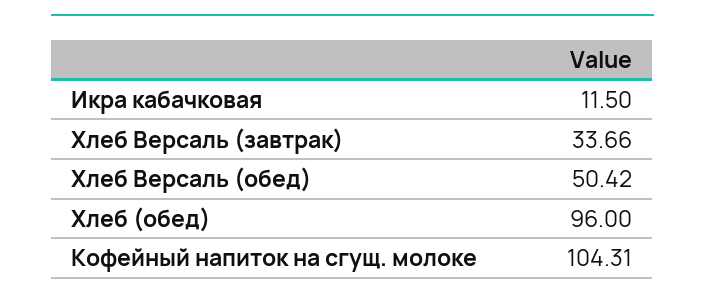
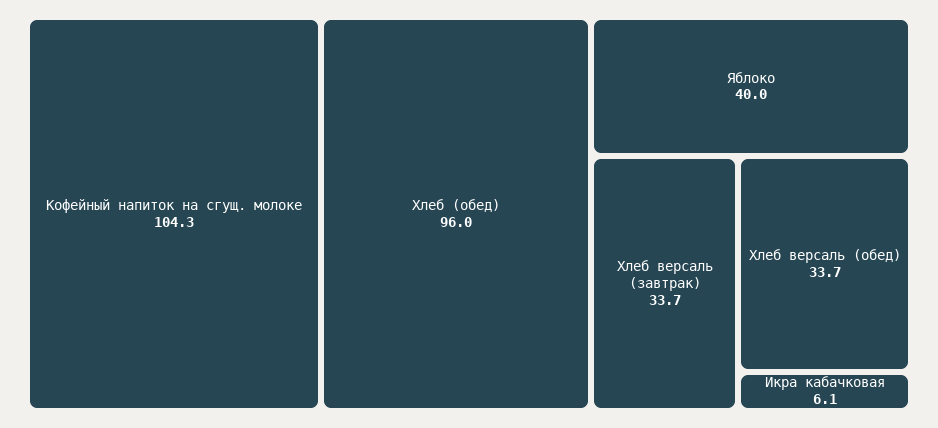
  {
-   "Икра кабачковая": 11.5,
+   "Икра кабачковая": 6.1,
    "Хлеб Версаль (завтрак)": 33.66,
-   "Хлеб Версаль (обед)": 50.42,
+   "Хлеб Версаль (обед)": 33.7,
    "Хлеб (обед)": 96,
-   "Кофейный напиток на сгущ. молоке": 104.31
+   "Кофейный напиток на сгущ. молоке": 104.31,
+   "Яблоко": 40
  }

